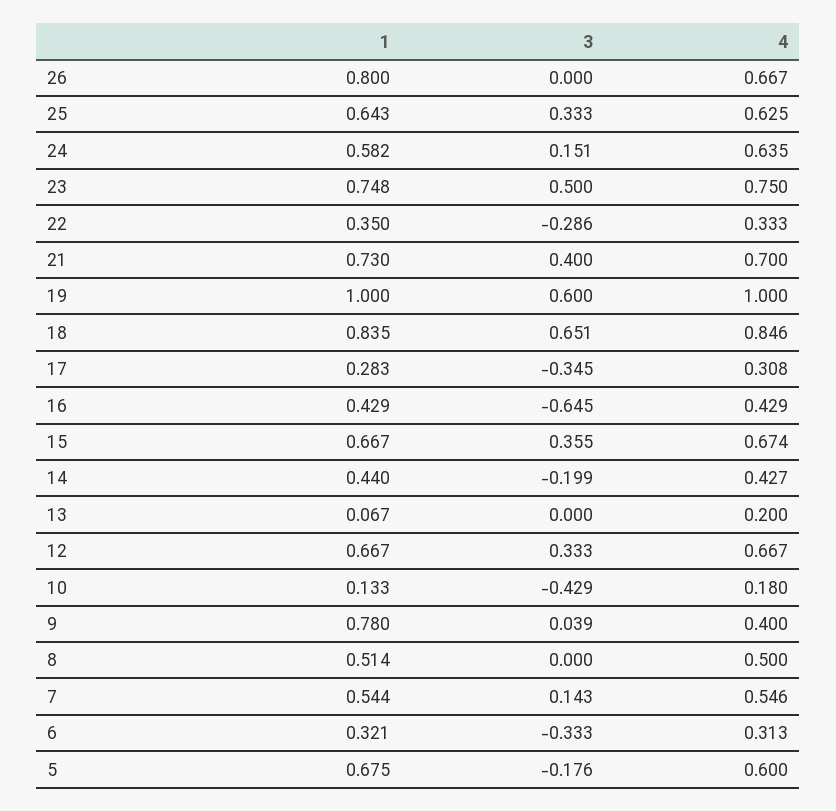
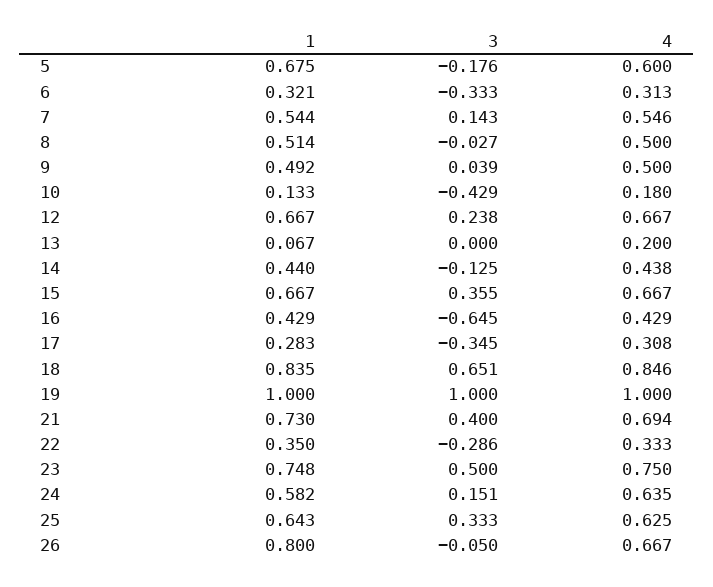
  {
    "1": {
      "26": 0.8,
      "25": 0.643,
      "24": 0.582,
      "23": 0.748,
      "22": 0.35,
      "21": 0.73,
      "19": 1,
      "18": 0.835,
      "17": 0.283,
      "16": 0.429,
      "15": 0.667,
      "14": 0.44,
      "13": 0.067,
      "12": 0.667,
      "10": 0.133,
-     "9": 0.78,
+     "9": 0.492,
      "8": 0.514,
      "7": 0.544,
      "6": 0.321,
      "5": 0.675
    },
    "3": {
-     "26": 0,
+     "26": -0.05,
      "25": 0.333,
      "24": 0.151,
      "23": 0.5,
      "22": -0.286,
      "21": 0.4,
-     "19": 0.6,
+     "19": 1,
      "18": 0.651,
      "17": -0.345,
      "16": -0.645,
      "15": 0.355,
-     "14": -0.199,
+     "14": -0.125,
      "13": 0,
-     "12": 0.333,
+     "12": 0.238,
      "10": -0.429,
      "9": 0.039,
-     "8": 0,
+     "8": -0.027,
      "7": 0.143,
      "6": -0.333,
      "5": -0.176
    },
    "4": {
      "26": 0.667,
      "25": 0.625,
      "24": 0.635,
      "23": 0.75,
      "22": 0.333,
-     "21": 0.7,
+     "21": 0.694,
      "19": 1,
      "18": 0.846,
      "17": 0.308,
      "16": 0.429,
-     "15": 0.674,
+     "15": 0.667,
-     "14": 0.427,
+     "14": 0.438,
      "13": 0.2,
      "12": 0.667,
      "10": 0.18,
-     "9": 0.4,
+     "9": 0.5,
      "8": 0.5,
      "7": 0.546,
      "6": 0.313,
      "5": 0.6
    }
  }

